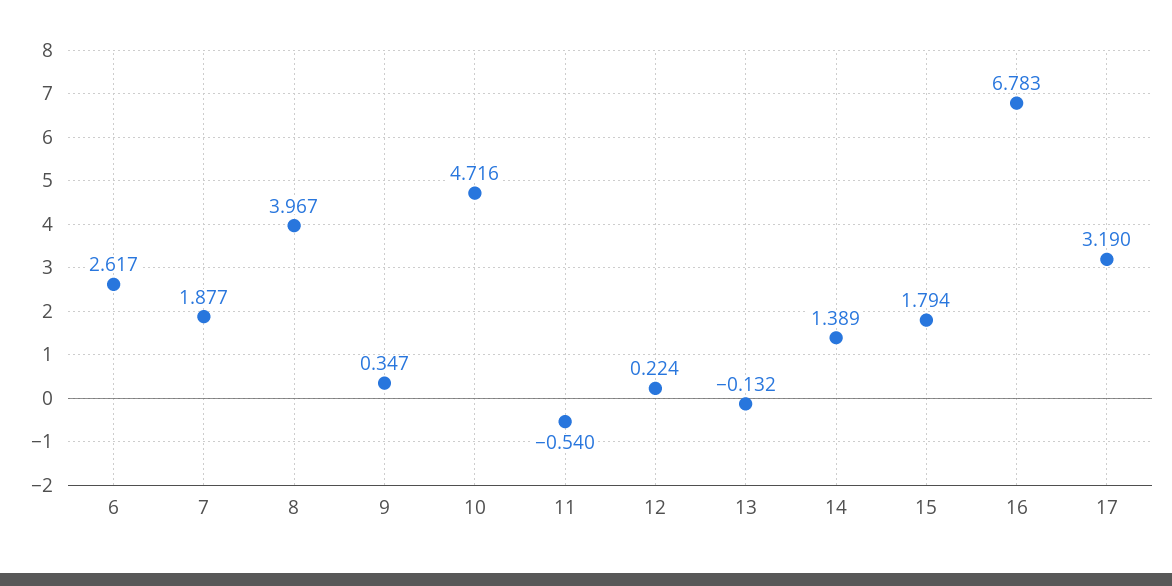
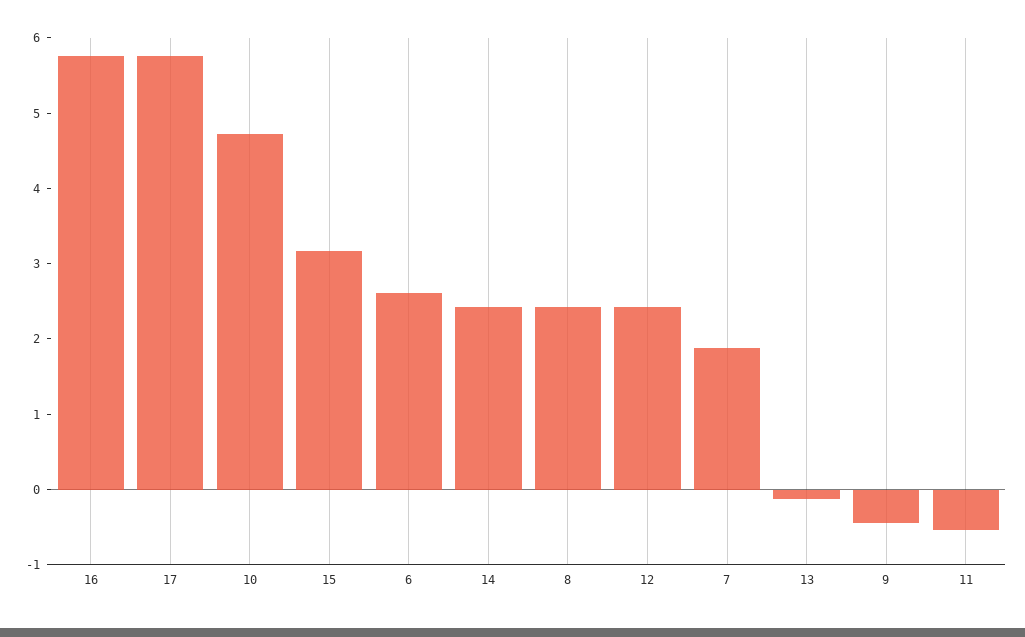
  {
    "6": 2.617,
    "7": 1.877,
-   "8": 3.967,
+   "8": 2.4,
-   "9": 0.347,
+   "9": -0.4,
    "10": 4.716,
    "11": -0.54,
-   "12": 0.224,
+   "12": 2.4,
    "13": -0.132,
-   "14": 1.389,
+   "14": 2.4,
-   "15": 1.794,
+   "15": 3.2,
-   "16": 6.783,
+   "16": 5.8,
-   "17": 3.19
+   "17": 5.8
  }

